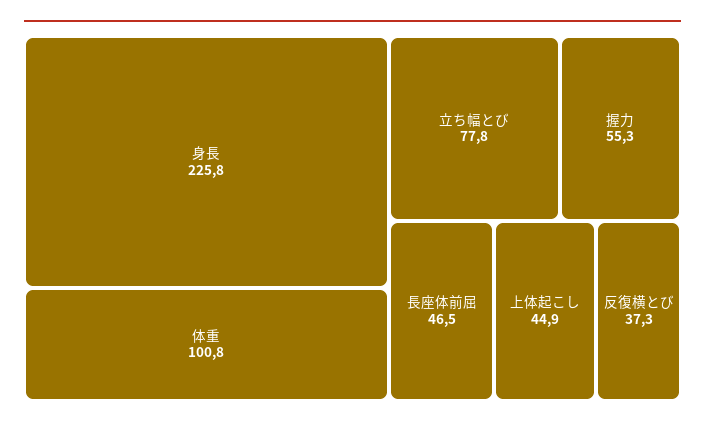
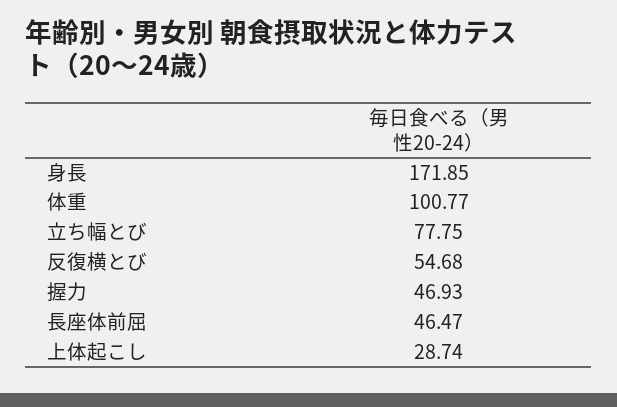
  {
-   "身長": 225.8,
+   "身長": 171.85,
    "体重": 100.77,
    "立ち幅とび": 77.75,
-   "握力": 55.3,
+   "握力": 46.93,
    "長座体前屈": 46.47,
-   "上体起こし": 44.9,
+   "上体起こし": 28.74,
-   "反復横とび": 37.3
+   "反復横とび": 54.68
  }

